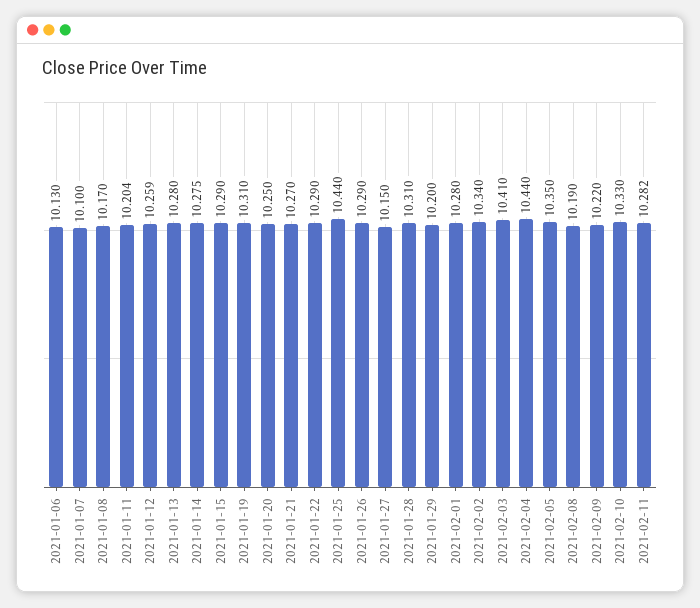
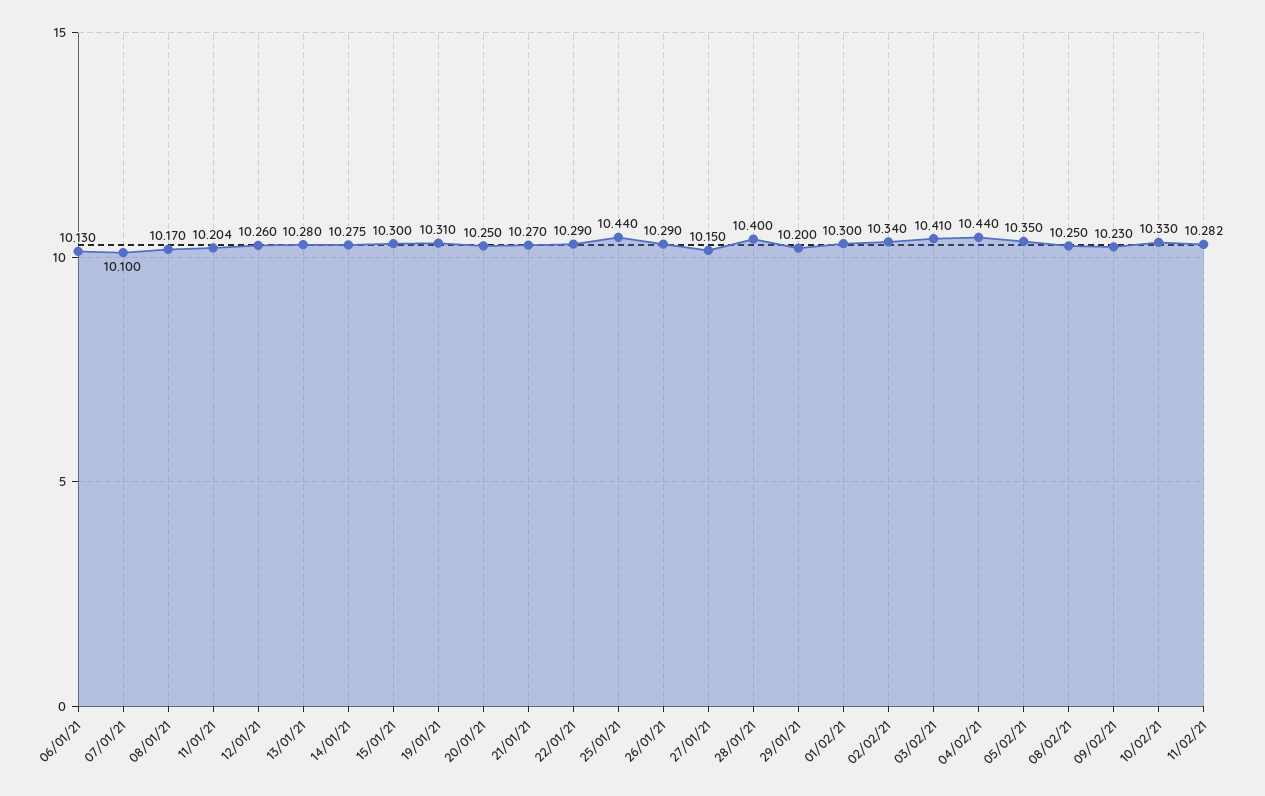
  {
    "2021-01-06": 10.13,
    "2021-01-07": 10.1,
    "2021-01-08": 10.17,
    "2021-01-11": 10.204,
-   "2021-01-12": 10.259,
+   "2021-01-12": 10.26,
    "2021-01-13": 10.28,
    "2021-01-14": 10.275,
-   "2021-01-15": 10.29,
+   "2021-01-15": 10.3,
    "2021-01-19": 10.31,
    "2021-01-20": 10.25,
    "2021-01-21": 10.27,
    "2021-01-22": 10.29,
    "2021-01-25": 10.44,
    "2021-01-26": 10.29,
    "2021-01-27": 10.15,
-   "2021-01-28": 10.31,
+   "2021-01-28": 10.4,
    "2021-01-29": 10.2,
-   "2021-02-01": 10.28,
+   "2021-02-01": 10.3,
    "2021-02-02": 10.34,
    "2021-02-03": 10.41,
    "2021-02-04": 10.44,
    "2021-02-05": 10.35,
-   "2021-02-08": 10.19,
+   "2021-02-08": 10.25,
-   "2021-02-09": 10.22,
+   "2021-02-09": 10.23,
    "2021-02-10": 10.33,
    "2021-02-11": 10.282
  }

